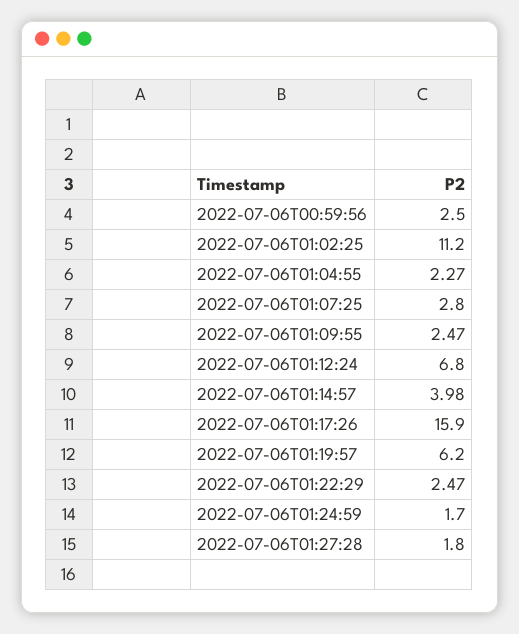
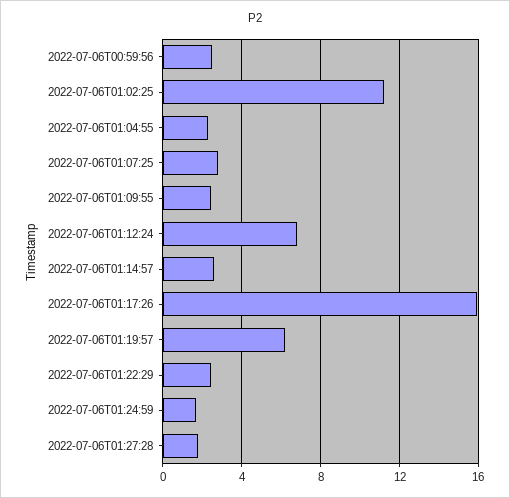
  {
    "2022-07-06T00:59:56": 2.5,
    "2022-07-06T01:02:25": 11.2,
    "2022-07-06T01:04:55": 2.27,
    "2022-07-06T01:07:25": 2.8,
    "2022-07-06T01:09:55": 2.47,
    "2022-07-06T01:12:24": 6.8,
-   "2022-07-06T01:14:57": 3.98,
+   "2022-07-06T01:14:57": 2.5,
    "2022-07-06T01:17:26": 15.9,
    "2022-07-06T01:19:57": 6.2,
    "2022-07-06T01:22:29": 2.47,
    "2022-07-06T01:24:59": 1.7,
    "2022-07-06T01:27:28": 1.8
  }

